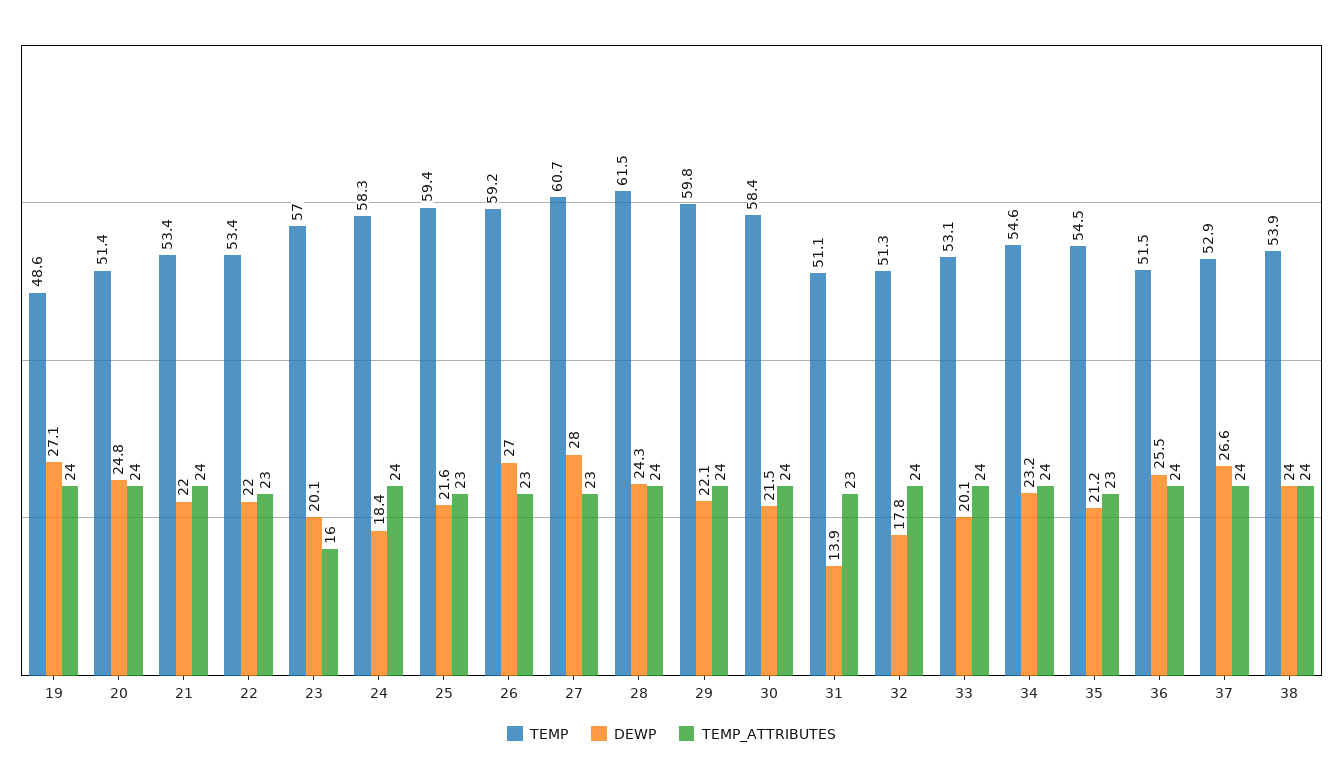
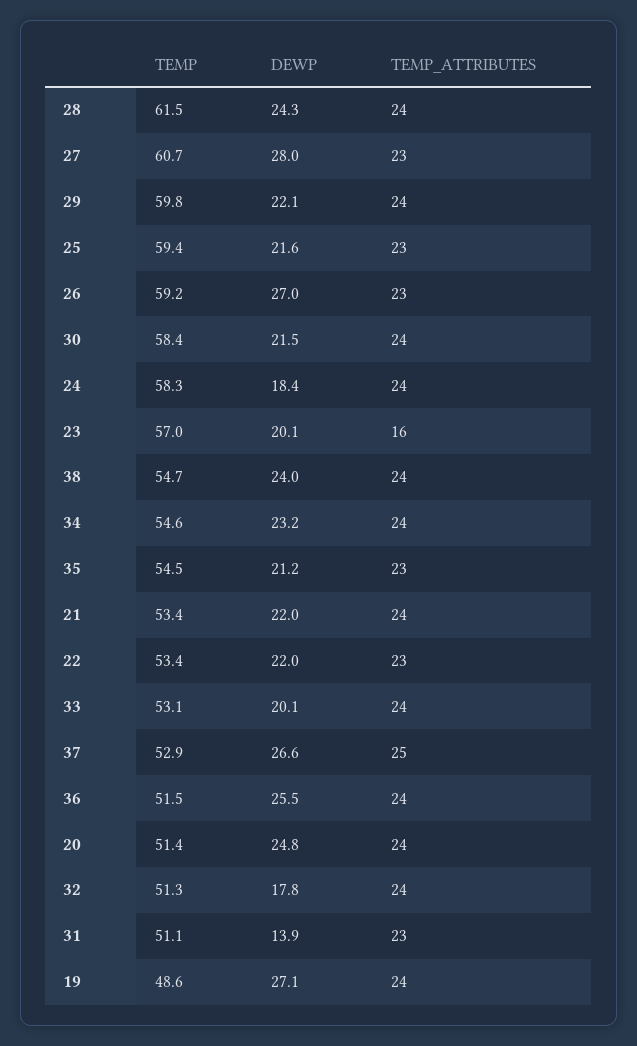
  {
    "TEMP": {
      "19": 48.6,
      "20": 51.4,
      "21": 53.4,
      "22": 53.4,
      "23": 57,
      "24": 58.3,
      "25": 59.4,
      "26": 59.2,
      "27": 60.7,
      "28": 61.5,
      "29": 59.8,
      "30": 58.4,
      "31": 51.1,
      "32": 51.3,
      "33": 53.1,
      "34": 54.6,
      "35": 54.5,
      "36": 51.5,
      "37": 52.9,
-     "38": 53.9
+     "38": 54.7
    },
    "DEWP": {
      "19": 27.1,
      "20": 24.8,
      "21": 22,
      "22": 22,
      "23": 20.1,
      "24": 18.4,
      "25": 21.6,
      "26": 27,
      "27": 28,
      "28": 24.3,
      "29": 22.1,
      "30": 21.5,
      "31": 13.9,
      "32": 17.8,
      "33": 20.1,
      "34": 23.2,
      "35": 21.2,
      "36": 25.5,
      "37": 26.6,
      "38": 24
    },
    "TEMP_ATTRIBUTES": {
      "19": 24,
      "20": 24,
      "21": 24,
      "22": 23,
      "23": 16,
      "24": 24,
      "25": 23,
      "26": 23,
      "27": 23,
      "28": 24,
      "29": 24,
      "30": 24,
      "31": 23,
      "32": 24,
      "33": 24,
      "34": 24,
      "35": 23,
      "36": 24,
-     "37": 24,
+     "37": 25,
      "38": 24
    }
  }

